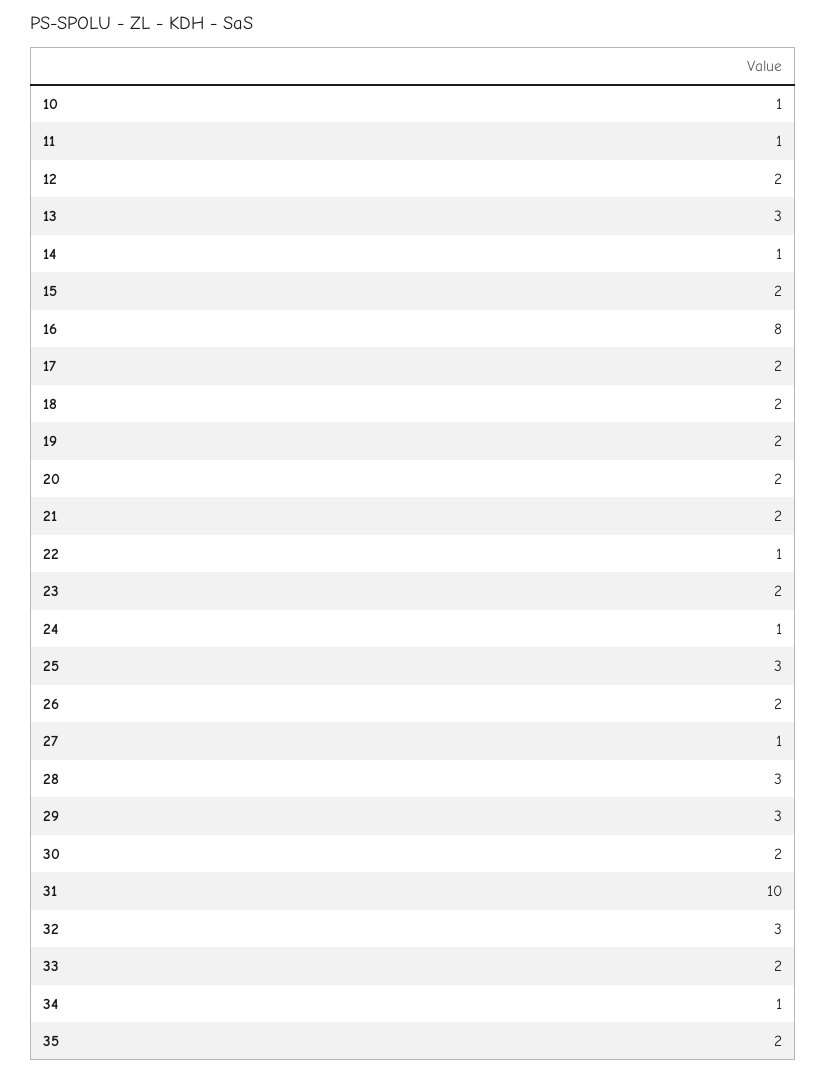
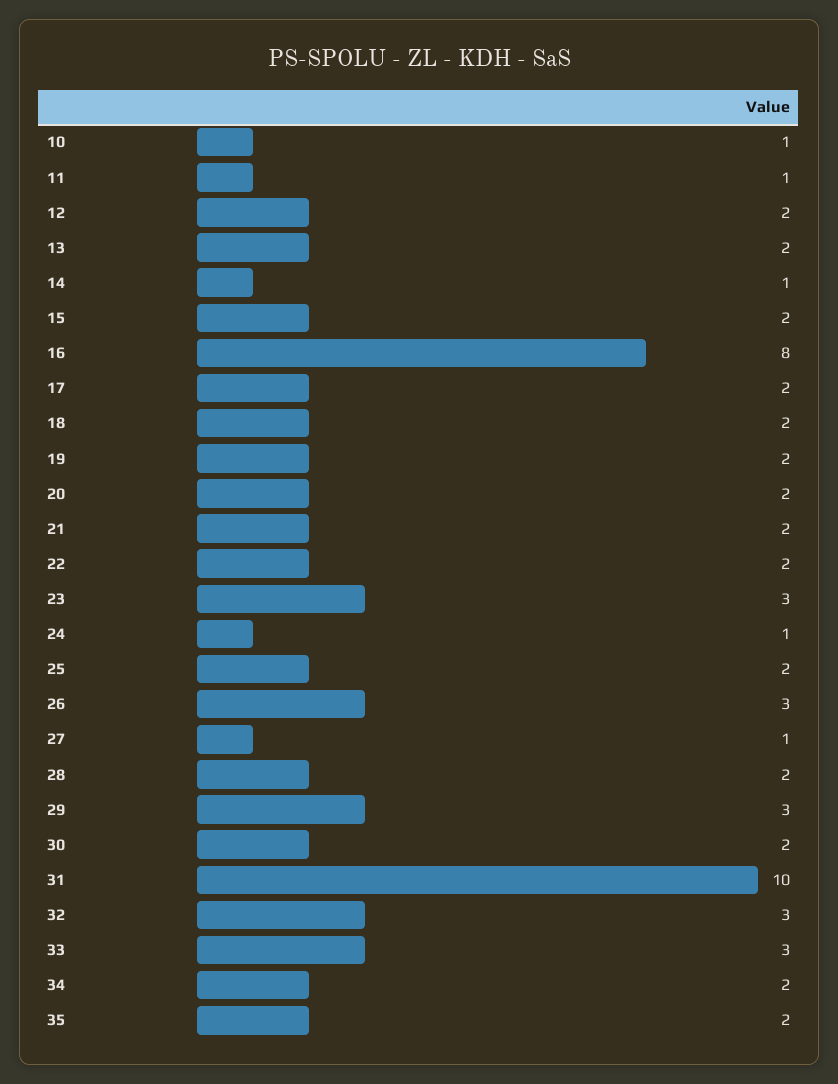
  {
    "10": 1,
    "11": 1,
    "12": 2,
-   "13": 3,
+   "13": 2,
    "14": 1,
    "15": 2,
    "16": 8,
    "17": 2,
    "18": 2,
    "19": 2,
    "20": 2,
    "21": 2,
-   "22": 1,
+   "22": 2,
-   "23": 2,
+   "23": 3,
    "24": 1,
-   "25": 3,
+   "25": 2,
-   "26": 2,
+   "26": 3,
    "27": 1,
-   "28": 3,
+   "28": 2,
    "29": 3,
    "30": 2,
    "31": 10,
    "32": 3,
-   "33": 2,
+   "33": 3,
-   "34": 1,
+   "34": 2,
    "35": 2
  }

